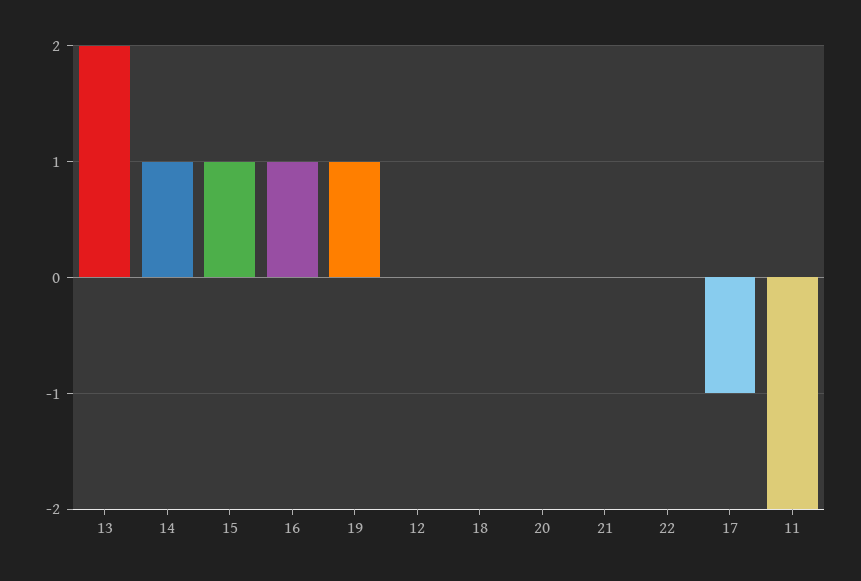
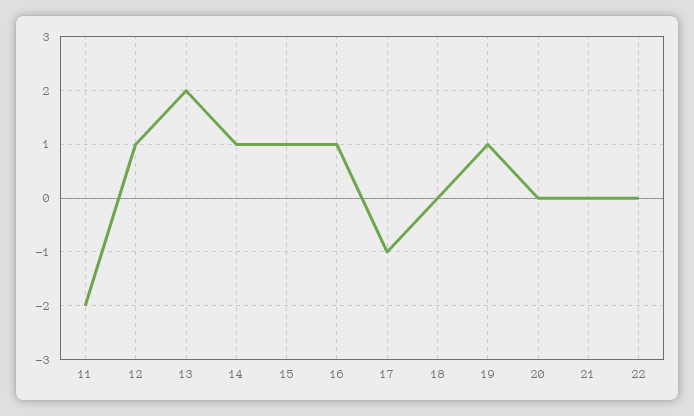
  {
    "13": 2,
    "14": 1,
    "15": 1,
    "16": 1,
    "19": 1,
-   "12": 0,
+   "12": 1,
    "18": 0,
    "20": 0,
    "21": 0,
    "22": 0,
    "17": -1,
    "11": -2
  }

